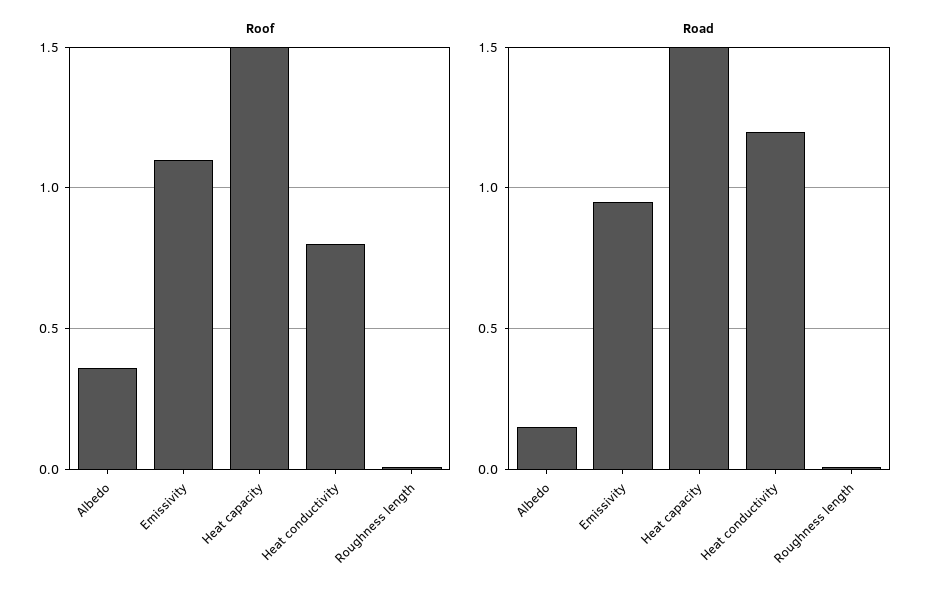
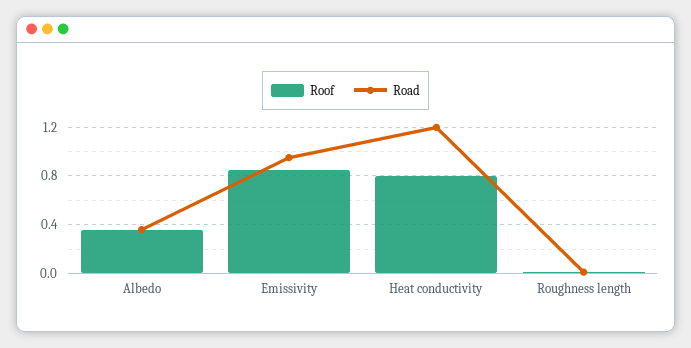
  {
    "Roof": {
      "Albedo": 0.35,
-     "Emissivity": 1.1,
+     "Emissivity": 0.85,
-     "Heat capacity": 1.5,
      "Heat conductivity": 0.8,
      "Roughness length": 0
    },
    "Road": {
-     "Albedo": 0.15,
+     "Albedo": 0.35,
      "Emissivity": 0.95,
-     "Heat capacity": 1.5,
      "Heat conductivity": 1.2,
      "Roughness length": 0
    }
  }

